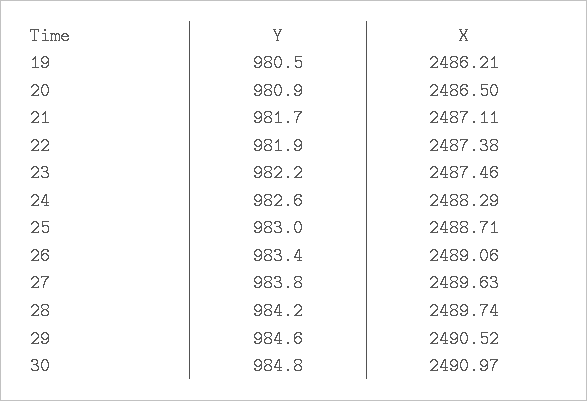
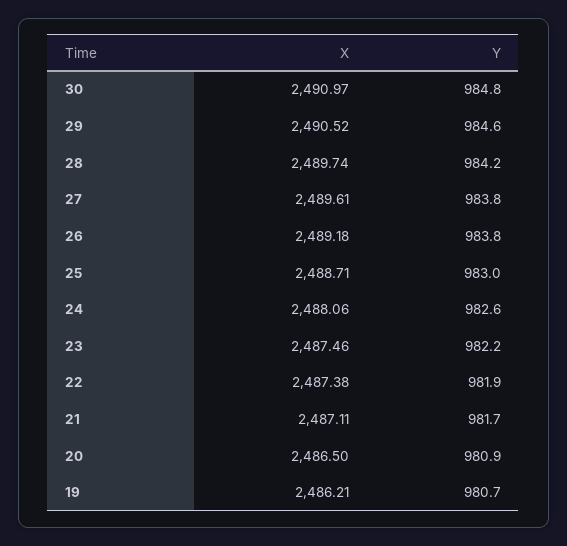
  {
    "Y": {
-     "19": 980.5,
+     "19": 980.7,
      "20": 980.9,
      "21": 981.7,
      "22": 981.9,
      "23": 982.2,
      "24": 982.6,
      "25": 983,
-     "26": 983.4,
+     "26": 983.8,
      "27": 983.8,
      "28": 984.2,
      "29": 984.6,
      "30": 984.8
    },
    "X": {
      "19": 2486.21,
      "20": 2486.5,
      "21": 2487.11,
      "22": 2487.38,
      "23": 2487.46,
-     "24": 2488.29,
+     "24": 2488.06,
      "25": 2488.71,
-     "26": 2489.06,
+     "26": 2489.18,
-     "27": 2489.63,
+     "27": 2489.61,
      "28": 2489.74,
      "29": 2490.52,
      "30": 2490.97
    }
  }

